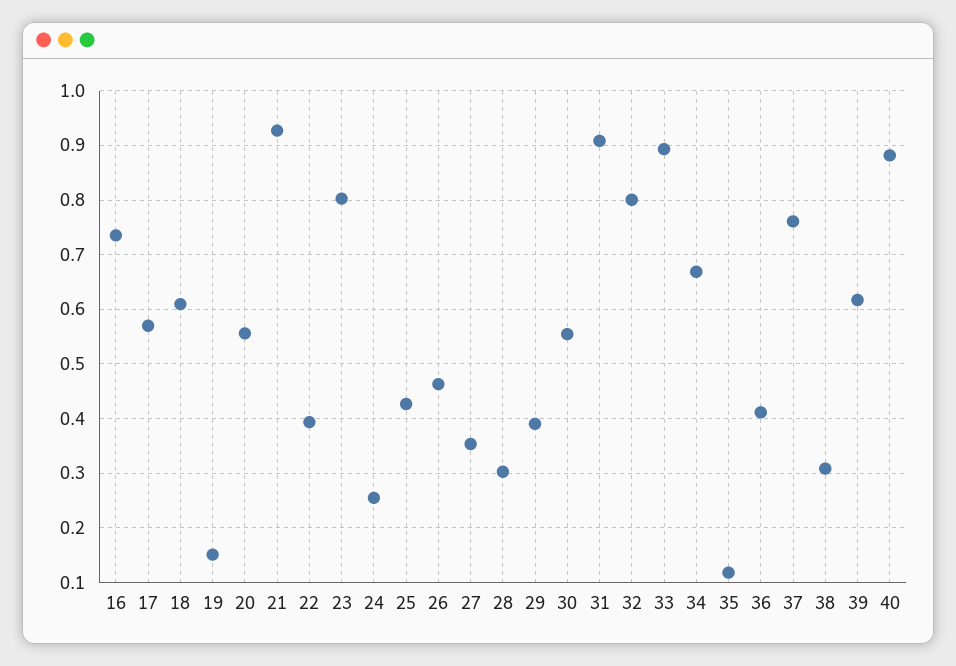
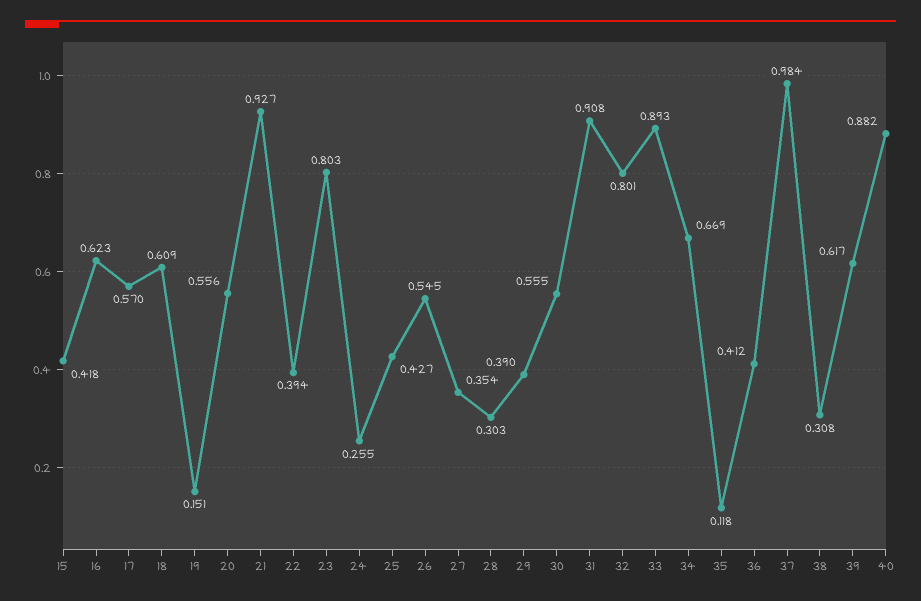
  {
-   "16": 0.74,
+   "16": 0.623,
    "17": 0.57,
    "18": 0.609,
    "19": 0.151,
    "20": 0.556,
    "21": 0.927,
    "22": 0.394,
    "23": 0.803,
    "24": 0.255,
    "25": 0.427,
-   "26": 0.46,
+   "26": 0.545,
    "27": 0.354,
    "28": 0.303,
    "29": 0.39,
    "30": 0.555,
    "31": 0.908,
    "32": 0.801,
    "33": 0.893,
    "34": 0.669,
    "35": 0.118,
    "36": 0.412,
-   "37": 0.76,
+   "37": 0.984,
    "38": 0.308,
    "39": 0.617,
-   "40": 0.882
+   "40": 0.882,
+   "15": 0.418
  }

